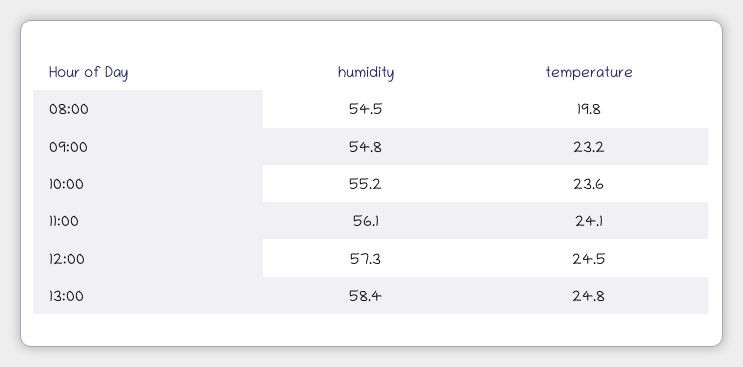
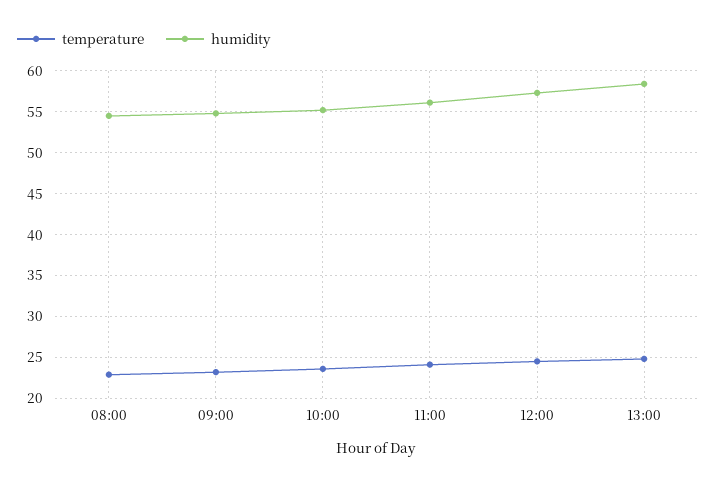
  {
    "humidity": {
      "08:00": 54.5,
      "09:00": 54.8,
      "10:00": 55.2,
      "11:00": 56.1,
      "12:00": 57.3,
      "13:00": 58.4
    },
    "temperature": {
-     "08:00": 19.8,
+     "08:00": 23,
      "09:00": 23.2,
      "10:00": 23.6,
      "11:00": 24.1,
      "12:00": 24.5,
      "13:00": 24.8
    }
  }

